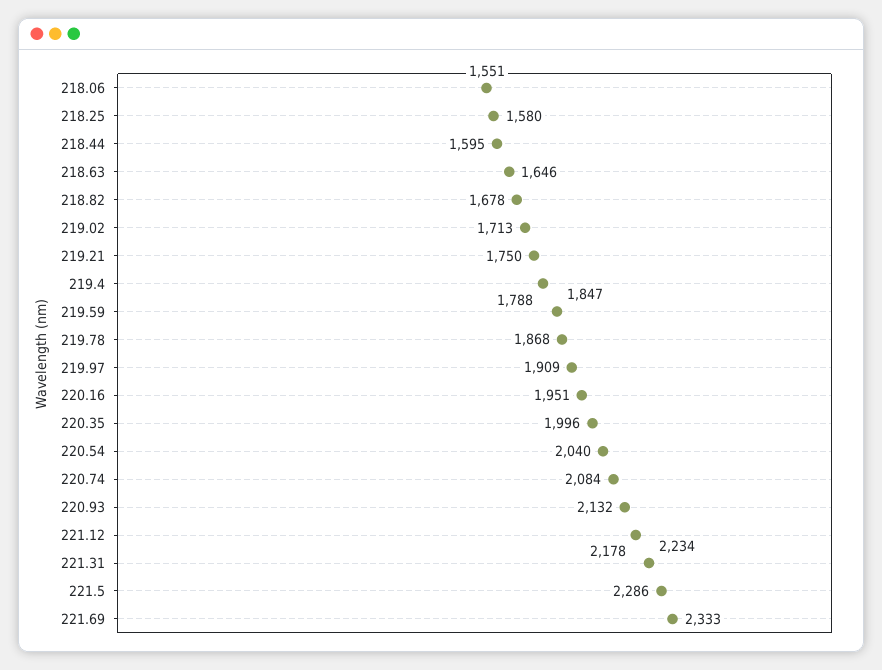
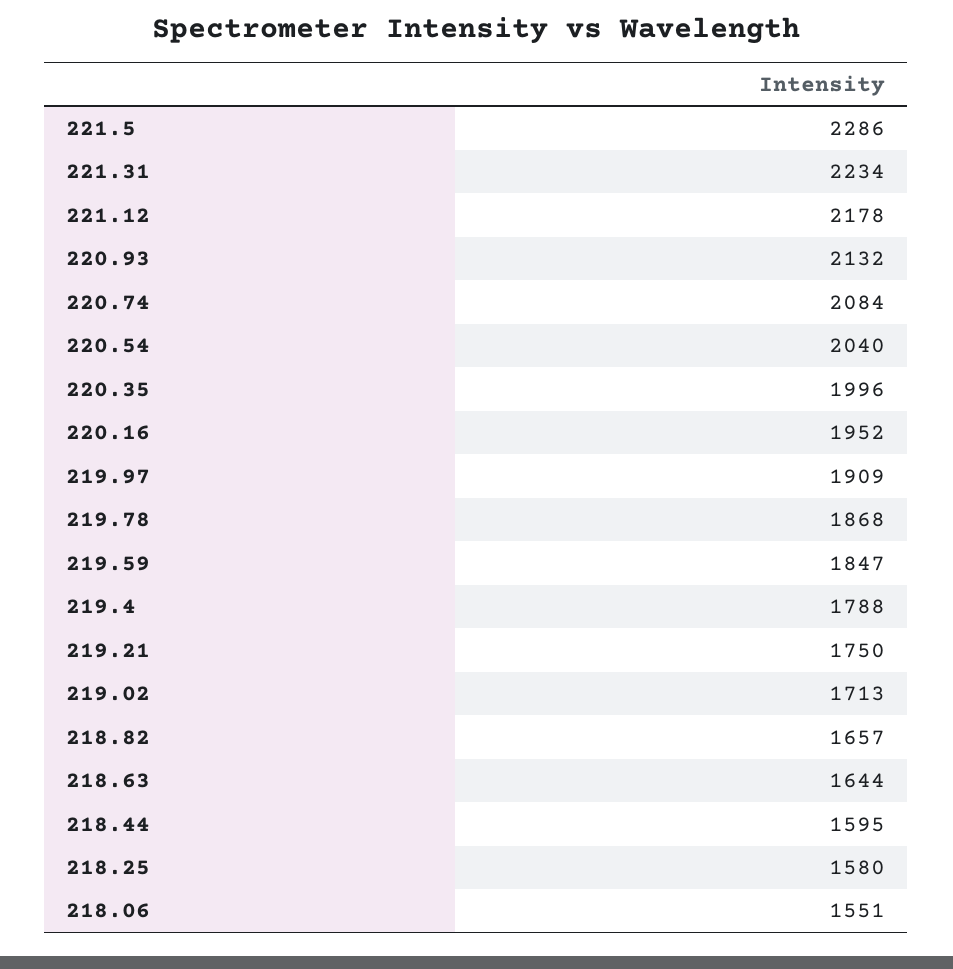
  {
    "218.06": 1551,
    "218.25": 1580,
    "218.44": 1595,
-   "218.63": 1646,
+   "218.63": 1644,
-   "218.82": 1678,
+   "218.82": 1657,
    "219.02": 1713,
    "219.21": 1750,
    "219.4": 1788,
    "219.59": 1847,
    "219.78": 1868,
    "219.97": 1909,
-   "220.16": 1951,
+   "220.16": 1952,
    "220.35": 1996,
    "220.54": 2040,
    "220.74": 2084,
    "220.93": 2132,
    "221.12": 2178,
    "221.31": 2234,
-   "221.5": 2286,
+   "221.5": 2286
-   "221.69": 2333
  }

